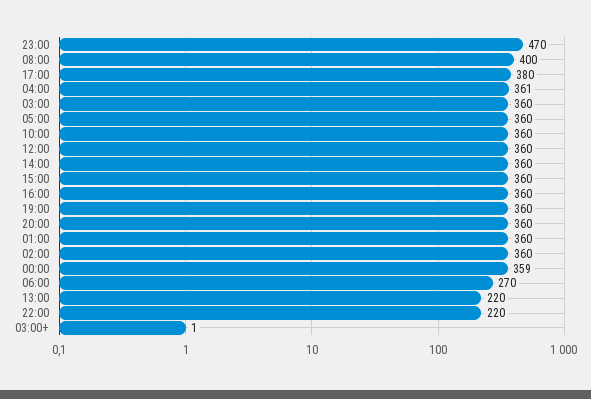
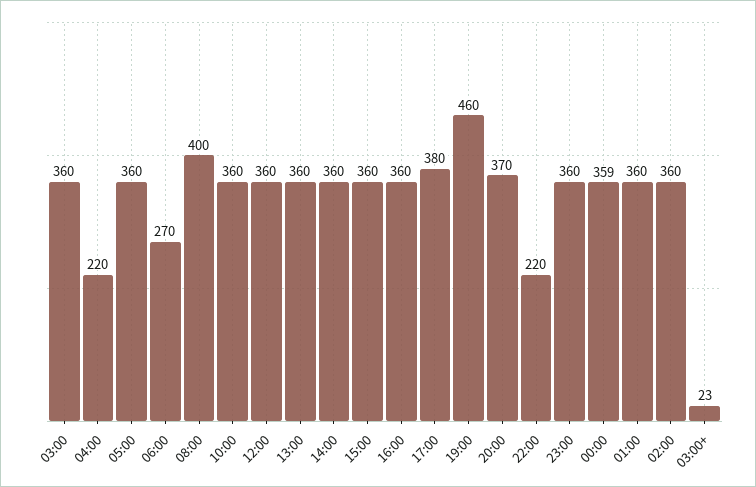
  {
-   "23:00": 470,
+   "23:00": 360,
    "08:00": 400,
    "17:00": 380,
-   "04:00": 361,
+   "04:00": 220,
    "03:00": 360,
    "05:00": 360,
    "10:00": 360,
    "12:00": 360,
    "14:00": 360,
    "15:00": 360,
    "16:00": 360,
-   "19:00": 360,
+   "19:00": 460,
-   "20:00": 360,
+   "20:00": 370,
    "01:00": 360,
    "02:00": 360,
    "00:00": 359,
    "06:00": 270,
-   "13:00": 220,
+   "13:00": 360,
    "22:00": 220,
-   "03:00+": 1
+   "03:00+": 23
  }

